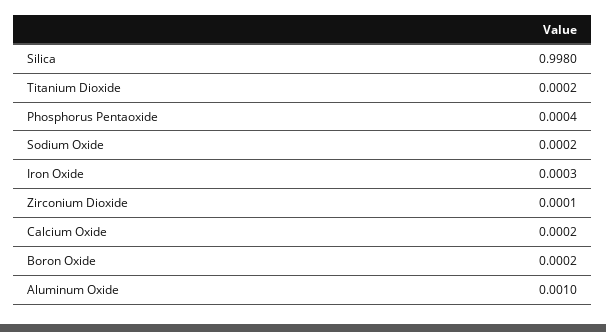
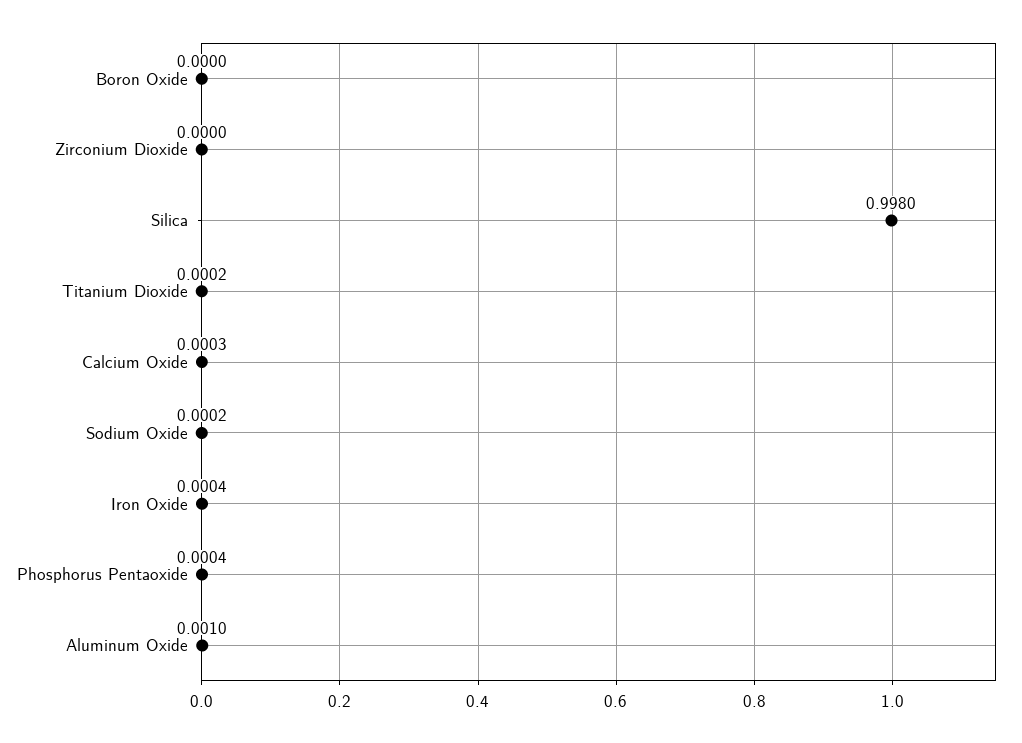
  {
    "Silica": 0.998,
    "Titanium Dioxide": 0.0002,
    "Phosphorus Pentaoxide": 0.0004,
    "Sodium Oxide": 0.0002,
-   "Iron Oxide": 0.0003,
+   "Iron Oxide": 0.0004,
-   "Zirconium Dioxide": 0.0001,
+   "Zirconium Dioxide": 0,
-   "Calcium Oxide": 0.0002,
+   "Calcium Oxide": 0.0003,
-   "Boron Oxide": 0.0002,
+   "Boron Oxide": 0,
    "Aluminum Oxide": 0.001
  }

